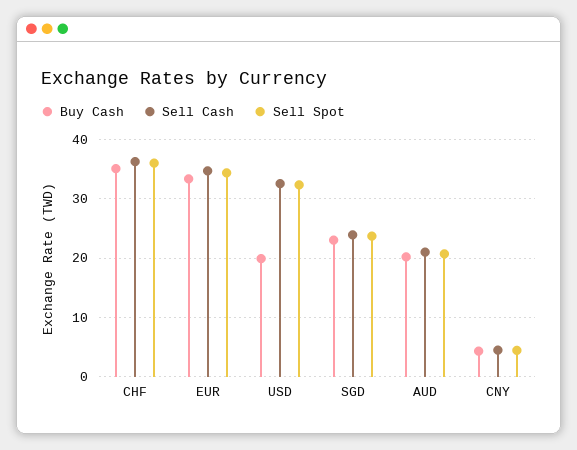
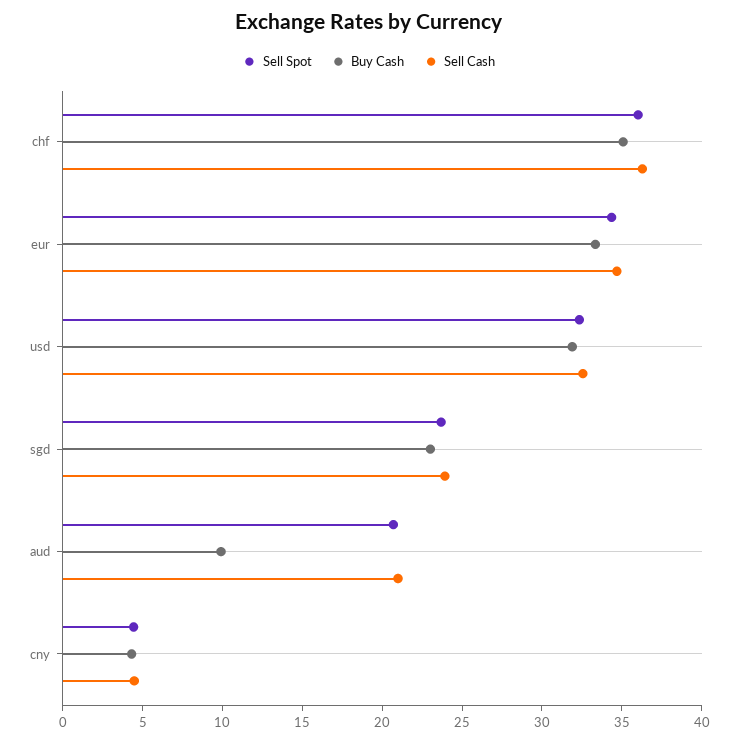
  {
    "Buy Cash": {
      "CHF": 35,
      "EUR": 33,
-     "USD": 20,
+     "USD": 32,
      "SGD": 23,
-     "AUD": 20,
+     "AUD": 10,
      "CNY": 4
    },
    "Sell Cash": {
      "CHF": 36,
      "EUR": 35,
      "USD": 33,
      "SGD": 24,
      "AUD": 21,
      "CNY": 4
    },
    "Sell Spot": {
      "CHF": 36,
      "EUR": 34,
      "USD": 32,
      "SGD": 24,
      "AUD": 21,
      "CNY": 4
    }
  }

